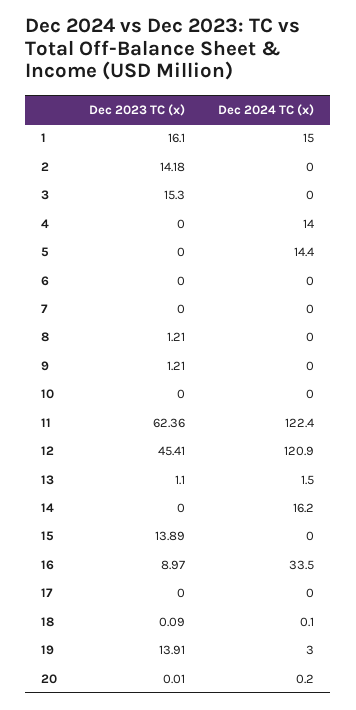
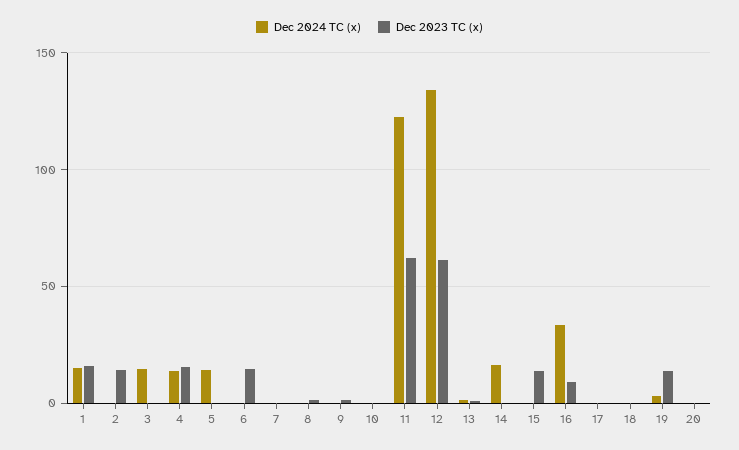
  {
    "Dec 2023 TC (x)": {
      "1": 16.1,
      "2": 14.18,
-     "3": 15.3,
+     "3": 0,
-     "4": 0,
+     "4": 15,
      "5": 0,
-     "6": 0,
+     "6": 15,
      "7": 0,
      "8": 1.21,
      "9": 1.21,
      "10": 0,
      "11": 62.36,
-     "12": 45.41,
+     "12": 60,
      "13": 1.1,
      "14": 0,
      "15": 13.89,
      "16": 8.97,
      "17": 0,
      "18": 0.09,
      "19": 13.91,
      "20": 0.01
    },
    "Dec 2024 TC (x)": {
      "1": 15,
      "2": 0,
-     "3": 0,
+     "3": 15,
      "4": 14,
      "5": 14.4,
      "6": 0,
      "7": 0,
      "8": 0,
      "9": 0,
      "10": 0,
      "11": 122.4,
-     "12": 120.9,
+     "12": 135,
      "13": 1.5,
      "14": 16.2,
      "15": 0,
      "16": 33.5,
      "17": 0,
      "18": 0.1,
      "19": 3,
      "20": 0.2
    }
  }

